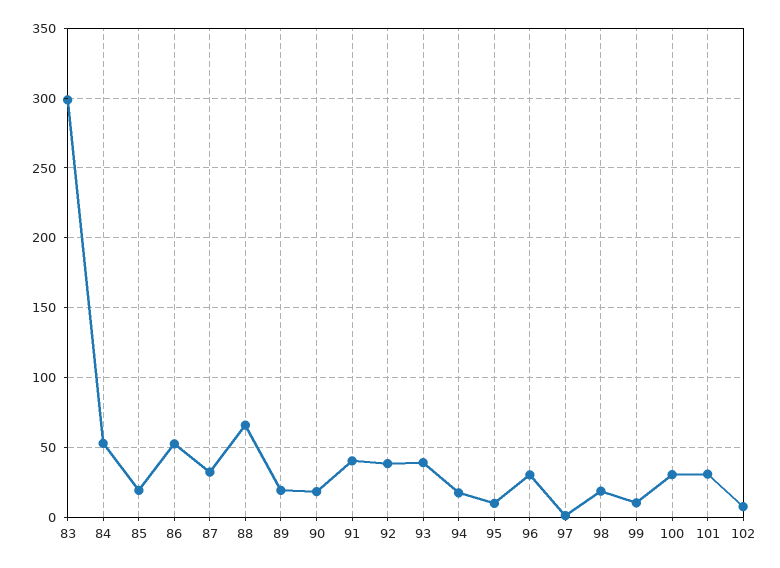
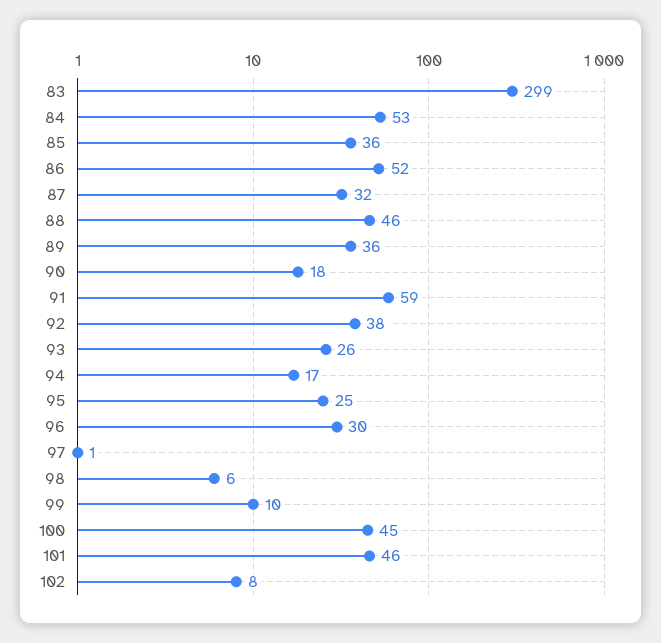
  {
    "83": 299,
    "84": 53,
-   "85": 20,
+   "85": 36,
    "86": 52,
    "87": 32,
-   "88": 65,
+   "88": 46,
-   "89": 20,
+   "89": 36,
    "90": 18,
-   "91": 40,
+   "91": 59,
    "92": 38,
-   "93": 40,
+   "93": 26,
    "94": 17,
-   "95": 10,
+   "95": 25,
    "96": 30,
    "97": 1,
-   "98": 20,
+   "98": 6,
    "99": 10,
-   "100": 30,
+   "100": 45,
-   "101": 30,
+   "101": 46,
    "102": 8
  }

